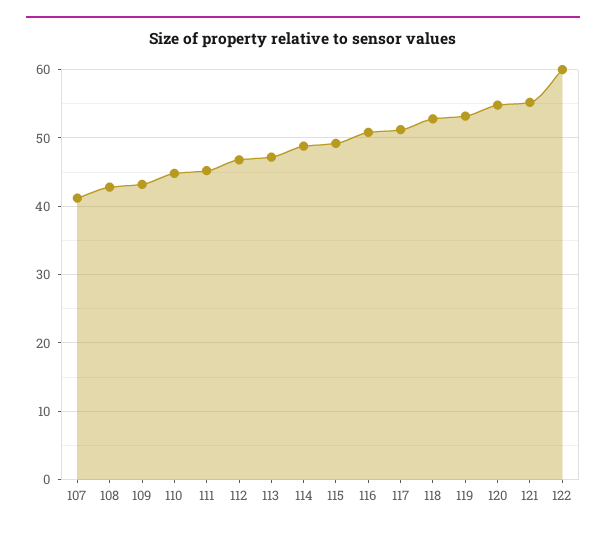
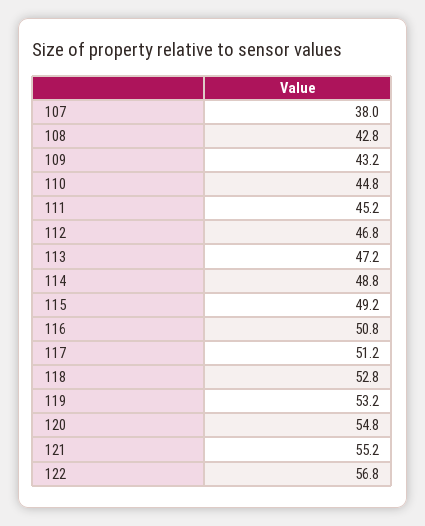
  {
-   "107": 41,
+   "107": 38,
    "108": 42.8,
    "109": 43.2,
    "110": 44.8,
    "111": 45.2,
    "112": 46.8,
    "113": 47.2,
    "114": 48.8,
    "115": 49.2,
    "116": 50.8,
    "117": 51.2,
    "118": 52.8,
    "119": 53.2,
    "120": 54.8,
    "121": 55.2,
-   "122": 60
+   "122": 56.8
  }

